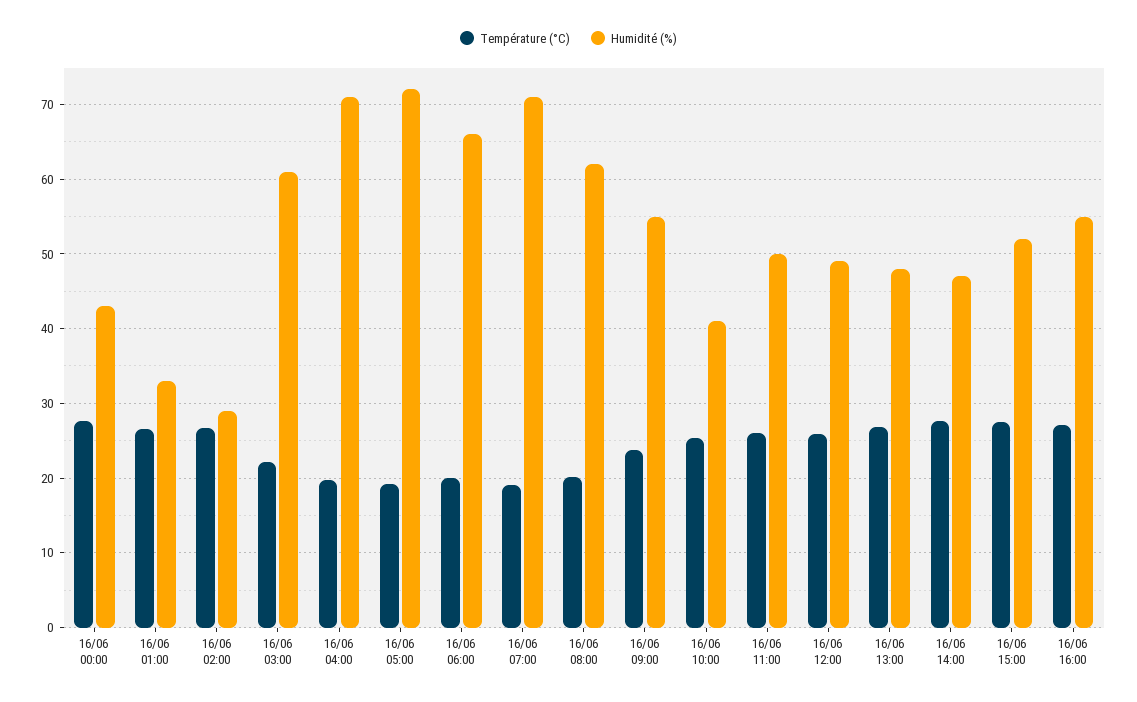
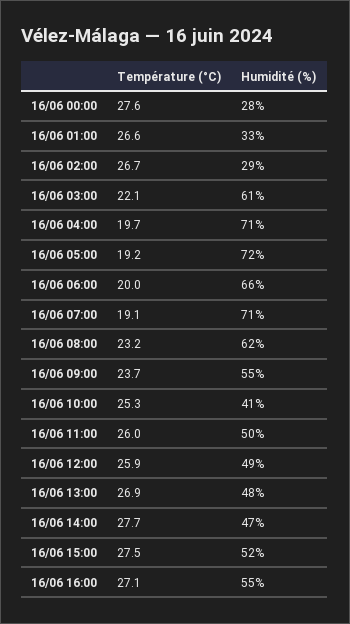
  {
    "Température (°C)": {
      "16/06 00:00": 27.6,
      "16/06 01:00": 26.6,
      "16/06 02:00": 26.7,
      "16/06 03:00": 22.1,
      "16/06 04:00": 19.7,
      "16/06 05:00": 19.2,
      "16/06 06:00": 20,
      "16/06 07:00": 19.1,
-     "16/06 08:00": 20,
+     "16/06 08:00": 23.2,
      "16/06 09:00": 23.7,
      "16/06 10:00": 25.3,
      "16/06 11:00": 26,
      "16/06 12:00": 25.9,
      "16/06 13:00": 26.9,
      "16/06 14:00": 27.7,
      "16/06 15:00": 27.5,
      "16/06 16:00": 27.1
    },
    "Humidité (%)": {
-     "16/06 00:00": 43,
+     "16/06 00:00": 28,
      "16/06 01:00": 33,
      "16/06 02:00": 29,
      "16/06 03:00": 61,
      "16/06 04:00": 71,
      "16/06 05:00": 72,
      "16/06 06:00": 66,
      "16/06 07:00": 71,
      "16/06 08:00": 62,
      "16/06 09:00": 55,
      "16/06 10:00": 41,
      "16/06 11:00": 50,
      "16/06 12:00": 49,
      "16/06 13:00": 48,
      "16/06 14:00": 47,
      "16/06 15:00": 52,
      "16/06 16:00": 55
    }
  }

